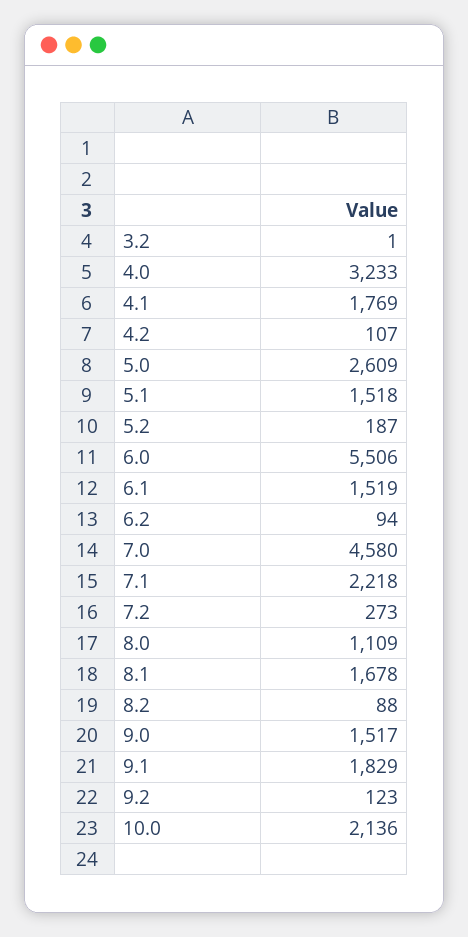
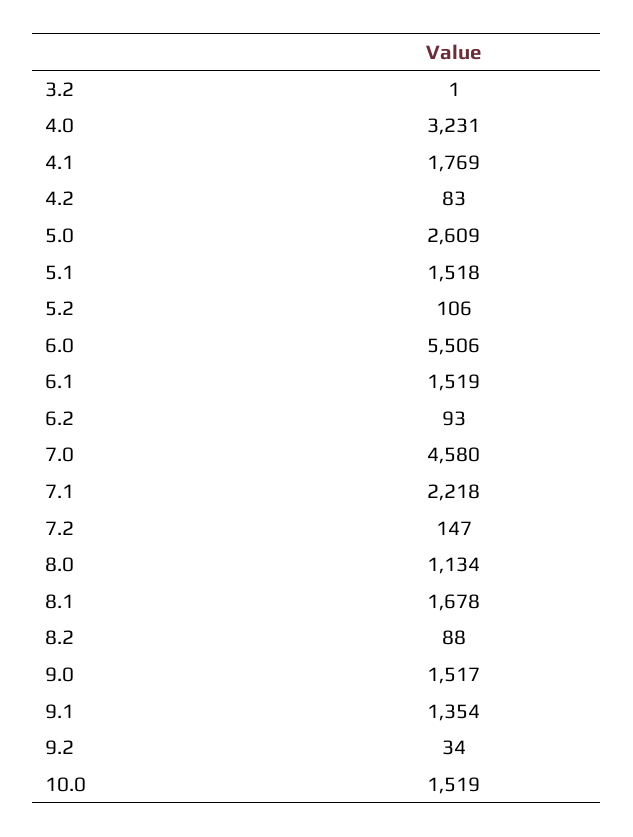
  {
    "3.2": 1,
-   "4.0": 3233,
+   "4.0": 3231,
    "4.1": 1769,
-   "4.2": 107,
+   "4.2": 83,
    "5.0": 2609,
    "5.1": 1518,
-   "5.2": 187,
+   "5.2": 106,
    "6.0": 5506,
    "6.1": 1519,
-   "6.2": 94,
+   "6.2": 93,
    "7.0": 4580,
    "7.1": 2218,
-   "7.2": 273,
+   "7.2": 147,
-   "8.0": 1109,
+   "8.0": 1134,
    "8.1": 1678,
    "8.2": 88,
    "9.0": 1517,
-   "9.1": 1829,
+   "9.1": 1354,
-   "9.2": 123,
+   "9.2": 34,
-   "10.0": 2136
+   "10.0": 1519
  }

